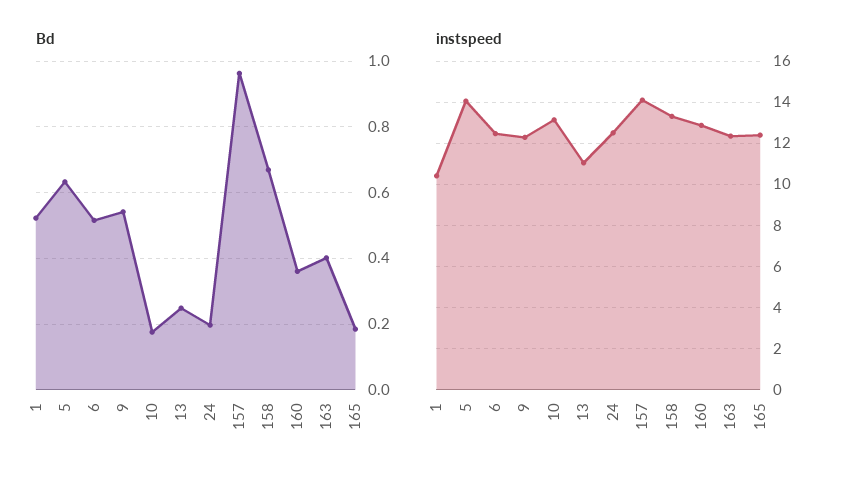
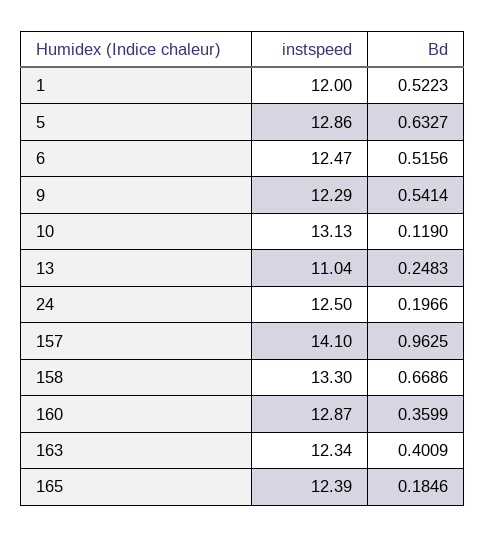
  {
    "Bd": {
      "1": 0.5223,
      "5": 0.6327,
      "6": 0.5156,
      "9": 0.5414,
-     "10": 0.18,
+     "10": 0.119,
      "13": 0.2483,
      "24": 0.1966,
      "157": 0.9625,
      "158": 0.6686,
      "160": 0.3599,
      "163": 0.4009,
      "165": 0.1846
    },
    "instspeed": {
-     "1": 10.5,
+     "1": 12,
-     "5": 14,
+     "5": 12.86,
      "6": 12.47,
      "9": 12.29,
      "10": 13.13,
      "13": 11.04,
      "24": 12.5,
      "157": 14.1,
      "158": 13.3,
      "160": 12.87,
      "163": 12.34,
      "165": 12.39
    }
  }

